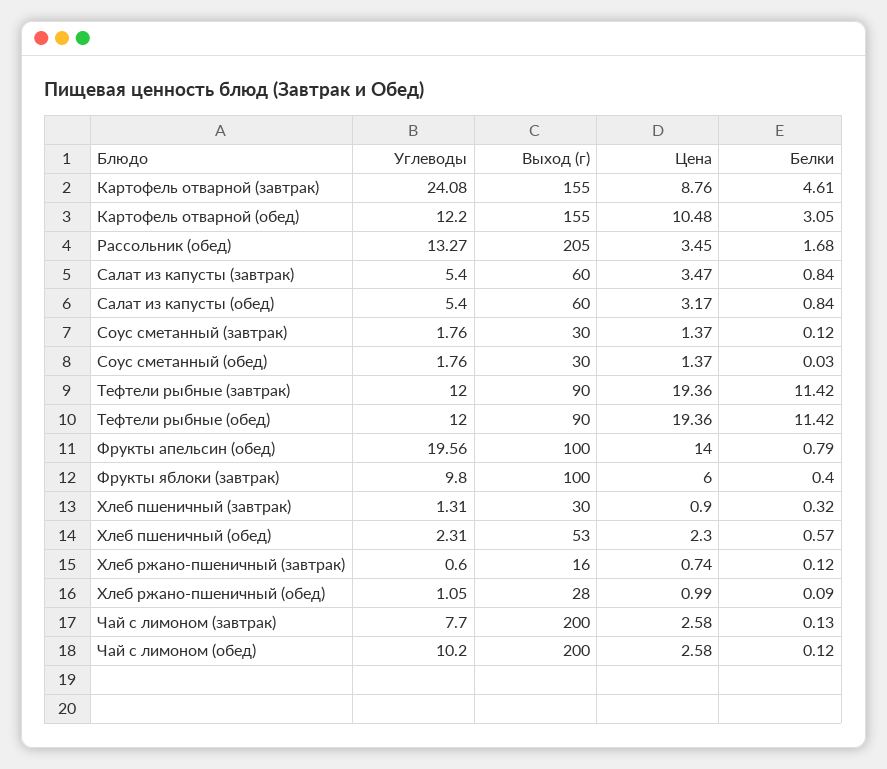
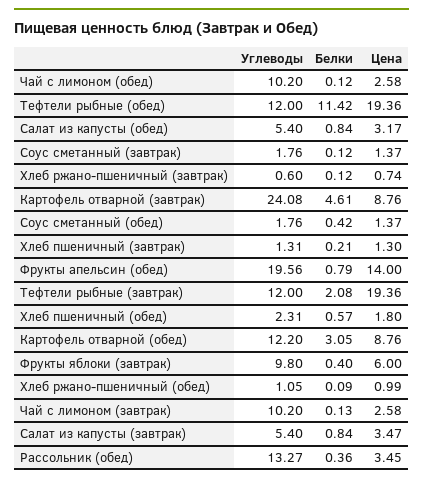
  {
    "Углеводы": {
      "Картофель отварной (завтрак)": 24.08,
      "Картофель отварной (обед)": 12.2,
      "Рассольник (обед)": 13.27,
      "Салат из капусты (завтрак)": 5.4,
      "Салат из капусты (обед)": 5.4,
      "Соус сметанный (завтрак)": 1.76,
      "Соус сметанный (обед)": 1.76,
      "Тефтели рыбные (завтрак)": 12,
      "Тефтели рыбные (обед)": 12,
      "Фрукты апельсин (обед)": 19.56,
      "Фрукты яблоки (завтрак)": 9.8,
      "Хлеб пшеничный (завтрак)": 1.31,
      "Хлеб пшеничный (обед)": 2.31,
      "Хлеб ржано-пшеничный (завтрак)": 0.6,
      "Хлеб ржано-пшеничный (обед)": 1.05,
-     "Чай с лимоном (завтрак)": 7.7,
+     "Чай с лимоном (завтрак)": 10.2,
      "Чай с лимоном (обед)": 10.2
    },
-   "Выход (г)": {
-     "Картофель отварной (завтрак)": 155,
-     "Картофель отварной (обед)": 155,
-     "Рассольник (обед)": 205,
-     "Салат из капусты (завтрак)": 60,
-     "Салат из капусты (обед)": 60,
-     "Соус сметанный (завтрак)": 30,
-     "Соус сметанный (обед)": 30,
-     "Тефтели рыбные (завтрак)": 90,
-     "Тефтели рыбные (обед)": 90,
-     "Фрукты апельсин (обед)": 100,
-     "Фрукты яблоки (завтрак)": 100,
-     "Хлеб пшеничный (завтрак)": 30,
-     "Хлеб пшеничный (обед)": 53,
-     "Хлеб ржано-пшеничный (завтрак)": 16,
-     "Хлеб ржано-пшеничный (обед)": 28,
-     "Чай с лимоном (завтрак)": 200,
-     "Чай с лимоном (обед)": 200
-   },
    "Цена": {
      "Картофель отварной (завтрак)": 8.76,
-     "Картофель отварной (обед)": 10.48,
+     "Картофель отварной (обед)": 8.76,
      "Рассольник (обед)": 3.45,
      "Салат из капусты (завтрак)": 3.47,
      "Салат из капусты (обед)": 3.17,
      "Соус сметанный (завтрак)": 1.37,
      "Соус сметанный (обед)": 1.37,
      "Тефтели рыбные (завтрак)": 19.36,
      "Тефтели рыбные (обед)": 19.36,
      "Фрукты апельсин (обед)": 14,
      "Фрукты яблоки (завтрак)": 6,
-     "Хлеб пшеничный (завтрак)": 0.9,
+     "Хлеб пшеничный (завтрак)": 1.3,
-     "Хлеб пшеничный (обед)": 2.3,
+     "Хлеб пшеничный (обед)": 1.8,
      "Хлеб ржано-пшеничный (завтрак)": 0.74,
      "Хлеб ржано-пшеничный (обед)": 0.99,
      "Чай с лимоном (завтрак)": 2.58,
      "Чай с лимоном (обед)": 2.58
    },
    "Белки": {
      "Картофель отварной (завтрак)": 4.61,
      "Картофель отварной (обед)": 3.05,
-     "Рассольник (обед)": 1.68,
+     "Рассольник (обед)": 0.36,
      "Салат из капусты (завтрак)": 0.84,
      "Салат из капусты (обед)": 0.84,
      "Соус сметанный (завтрак)": 0.12,
-     "Соус сметанный (обед)": 0.03,
+     "Соус сметанный (обед)": 0.42,
-     "Тефтели рыбные (завтрак)": 11.42,
+     "Тефтели рыбные (завтрак)": 2.08,
      "Тефтели рыбные (обед)": 11.42,
      "Фрукты апельсин (обед)": 0.79,
      "Фрукты яблоки (завтрак)": 0.4,
-     "Хлеб пшеничный (завтрак)": 0.32,
+     "Хлеб пшеничный (завтрак)": 0.21,
      "Хлеб пшеничный (обед)": 0.57,
      "Хлеб ржано-пшеничный (завтрак)": 0.12,
      "Хлеб ржано-пшеничный (обед)": 0.09,
      "Чай с лимоном (завтрак)": 0.13,
      "Чай с лимоном (обед)": 0.12
    }
  }

